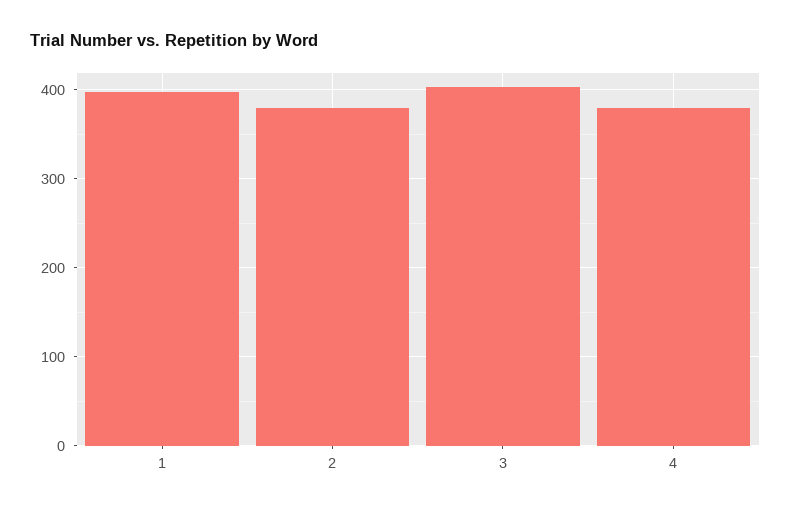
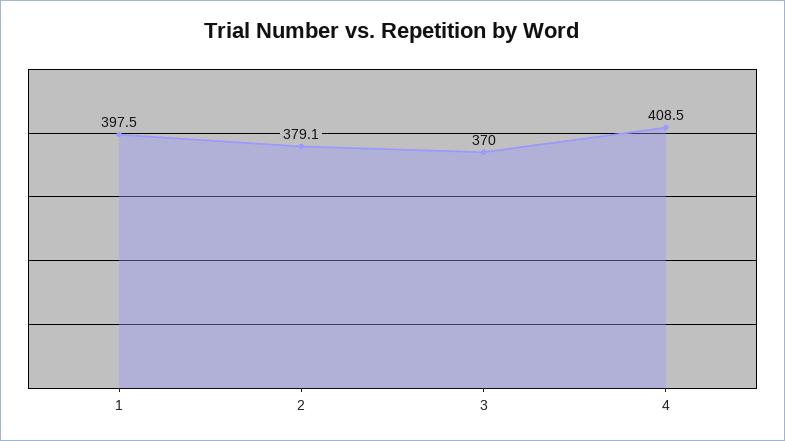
  {
    "1": 397.5,
    "2": 379.1,
-   "3": 400,
+   "3": 370,
-   "4": 380
+   "4": 408.5
  }

